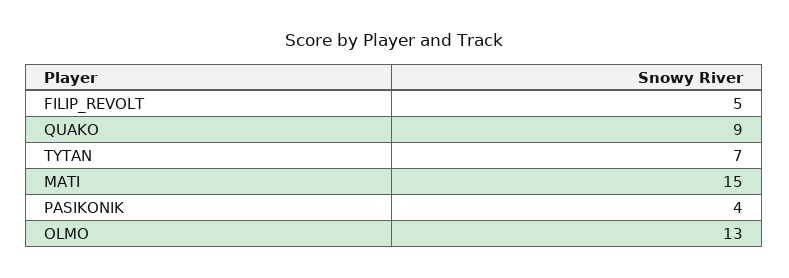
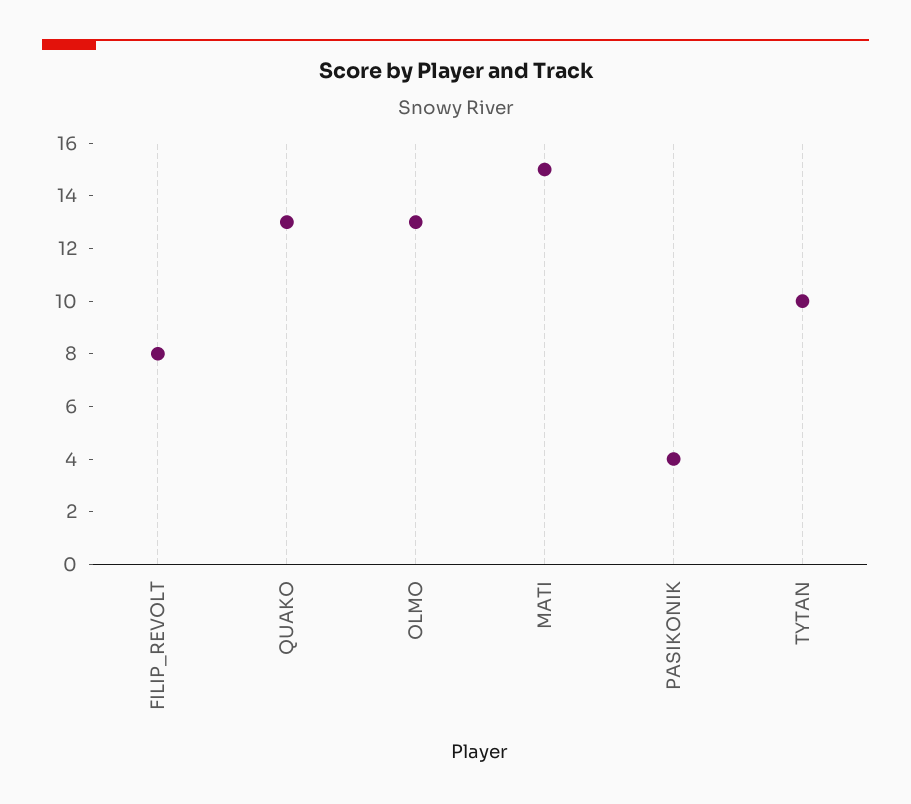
  {
-   "FILIP_REVOLT": 5,
+   "FILIP_REVOLT": 8,
-   "QUAKO": 9,
+   "QUAKO": 13,
-   "TYTAN": 7,
+   "TYTAN": 10,
    "MATI": 15,
    "PASIKONIK": 4,
    "OLMO": 13
  }

